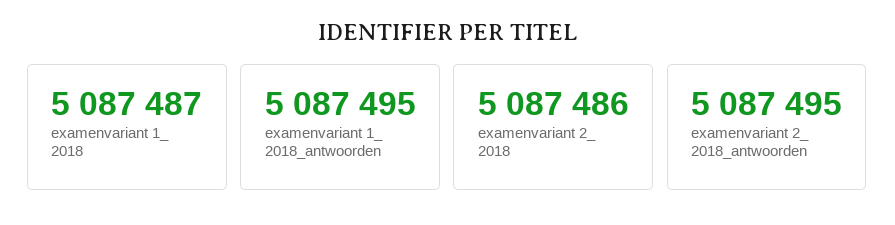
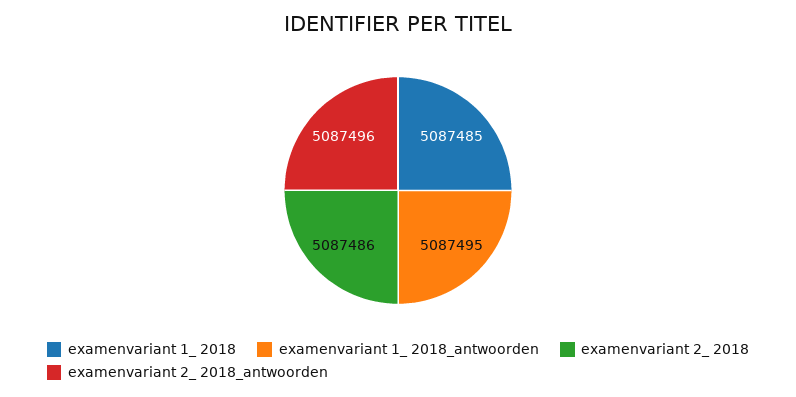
  {
-   "examenvariant 1_ 2018": 5087487,
+   "examenvariant 1_ 2018": 5087485,
    "examenvariant 1_ 2018_antwoorden": 5087495,
    "examenvariant 2_ 2018": 5087486,
-   "examenvariant 2_ 2018_antwoorden": 5087495
+   "examenvariant 2_ 2018_antwoorden": 5087496
  }

